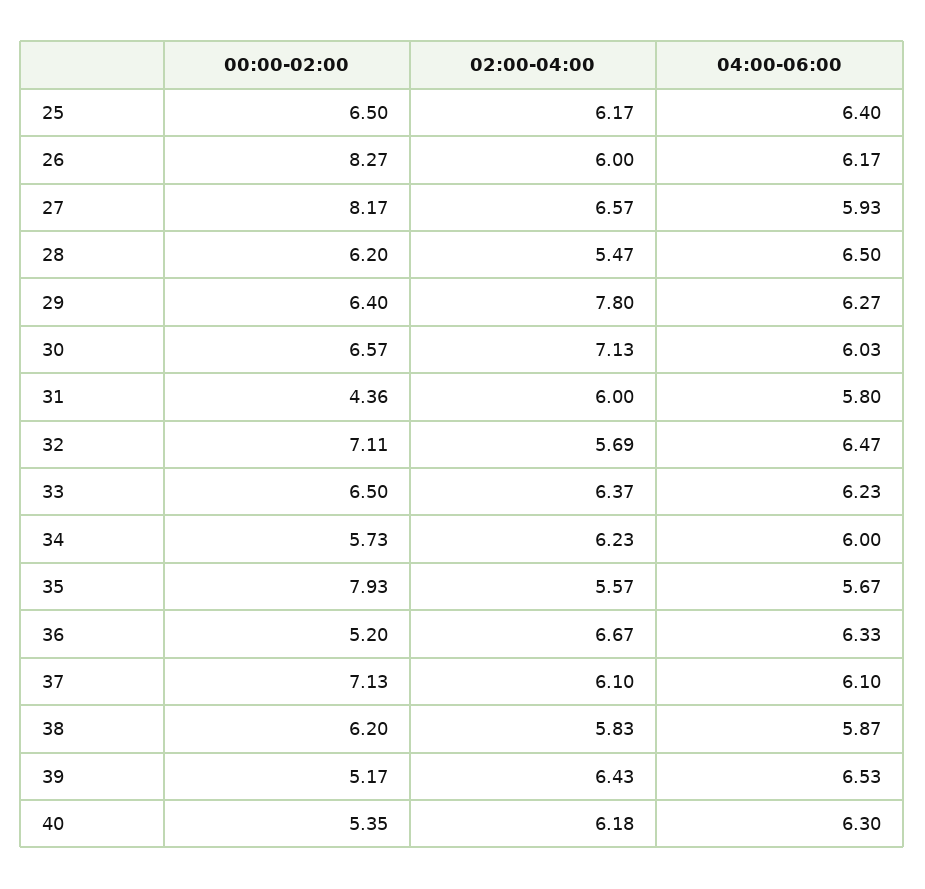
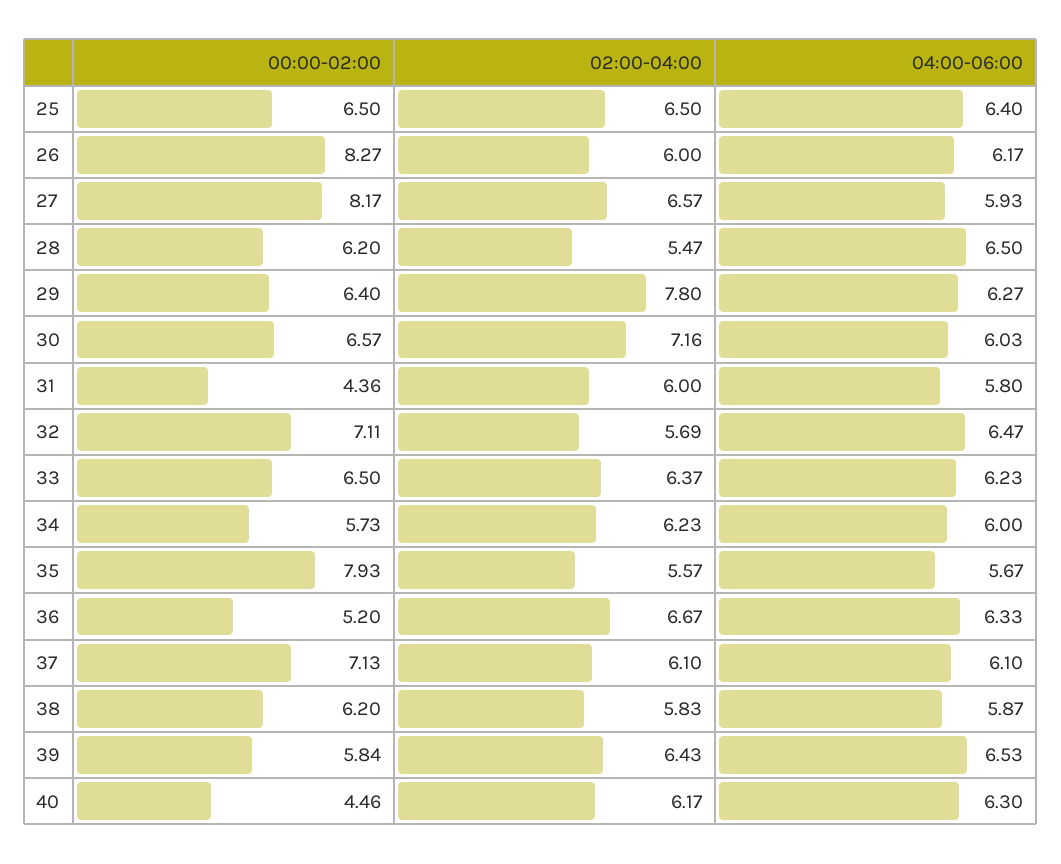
  {
    "00:00-02:00": {
      "25": 6.5,
      "26": 8.27,
      "27": 8.17,
      "28": 6.2,
      "29": 6.4,
      "30": 6.57,
      "31": 4.36,
      "32": 7.11,
      "33": 6.5,
      "34": 5.73,
      "35": 7.93,
      "36": 5.2,
      "37": 7.13,
      "38": 6.2,
-     "39": 5.17,
+     "39": 5.84,
-     "40": 5.35
+     "40": 4.46
    },
    "02:00-04:00": {
-     "25": 6.17,
+     "25": 6.5,
      "26": 6,
      "27": 6.57,
      "28": 5.47,
      "29": 7.8,
-     "30": 7.13,
+     "30": 7.16,
      "31": 6,
      "32": 5.69,
      "33": 6.37,
      "34": 6.23,
      "35": 5.57,
      "36": 6.67,
      "37": 6.1,
      "38": 5.83,
      "39": 6.43,
-     "40": 6.18
+     "40": 6.17
    },
    "04:00-06:00": {
      "25": 6.4,
      "26": 6.17,
      "27": 5.93,
      "28": 6.5,
      "29": 6.27,
      "30": 6.03,
      "31": 5.8,
      "32": 6.47,
      "33": 6.23,
      "34": 6,
      "35": 5.67,
      "36": 6.33,
      "37": 6.1,
      "38": 5.87,
      "39": 6.53,
      "40": 6.3
    }
  }

